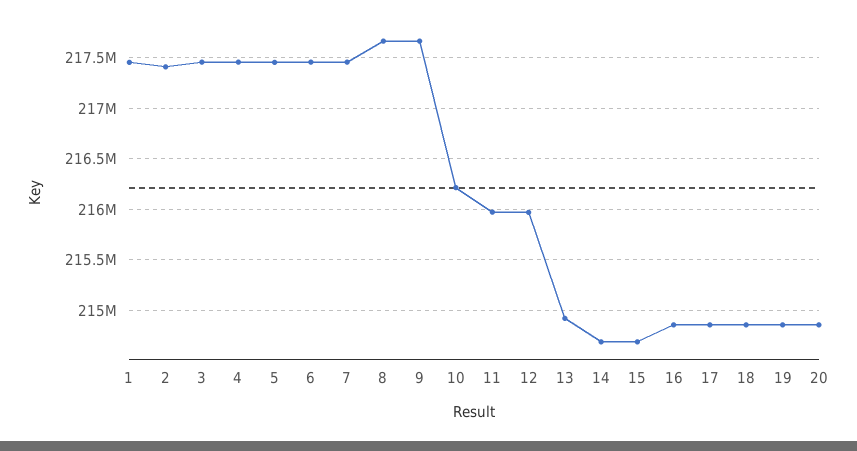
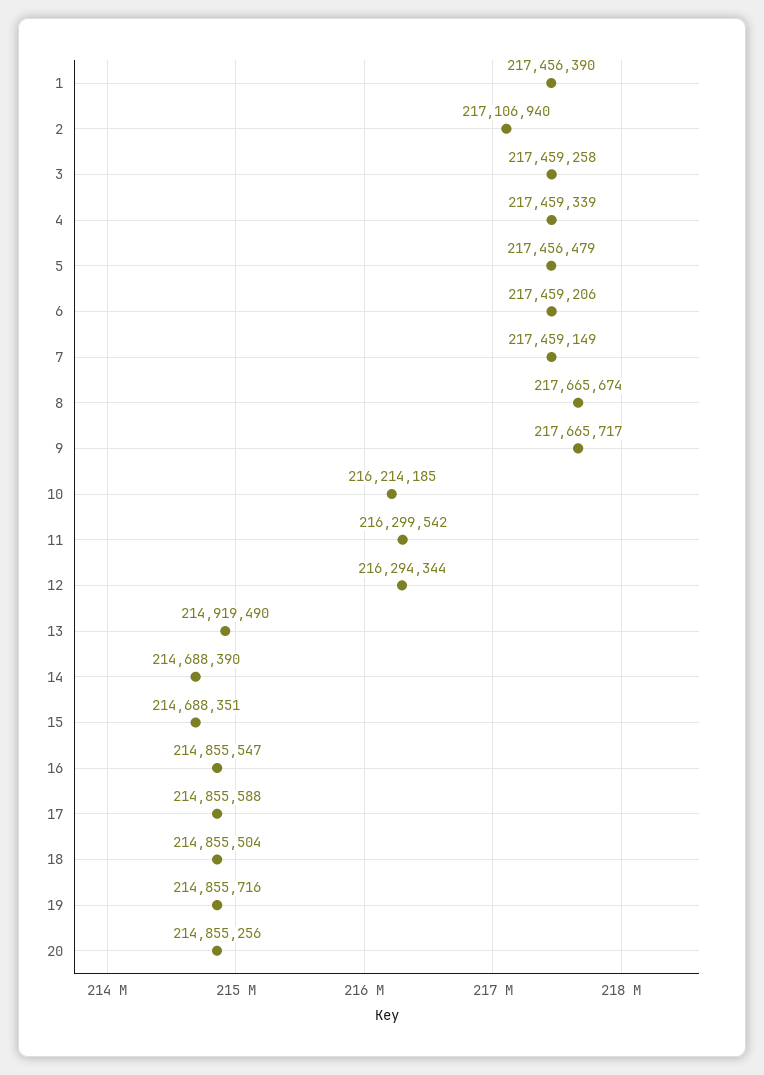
  {
    "1": 217456390,
-   "2": 217400000,
+   "2": 217106940,
    "3": 217459258,
    "4": 217459339,
    "5": 217456479,
    "6": 217459206,
    "7": 217459149,
    "8": 217665674,
    "9": 217665717,
    "10": 216214185,
-   "11": 216000000,
+   "11": 216299542,
-   "12": 216000000,
+   "12": 216294344,
    "13": 214919490,
    "14": 214688390,
    "15": 214688351,
    "16": 214855547,
    "17": 214855588,
    "18": 214855504,
    "19": 214855716,
    "20": 214855256
  }

